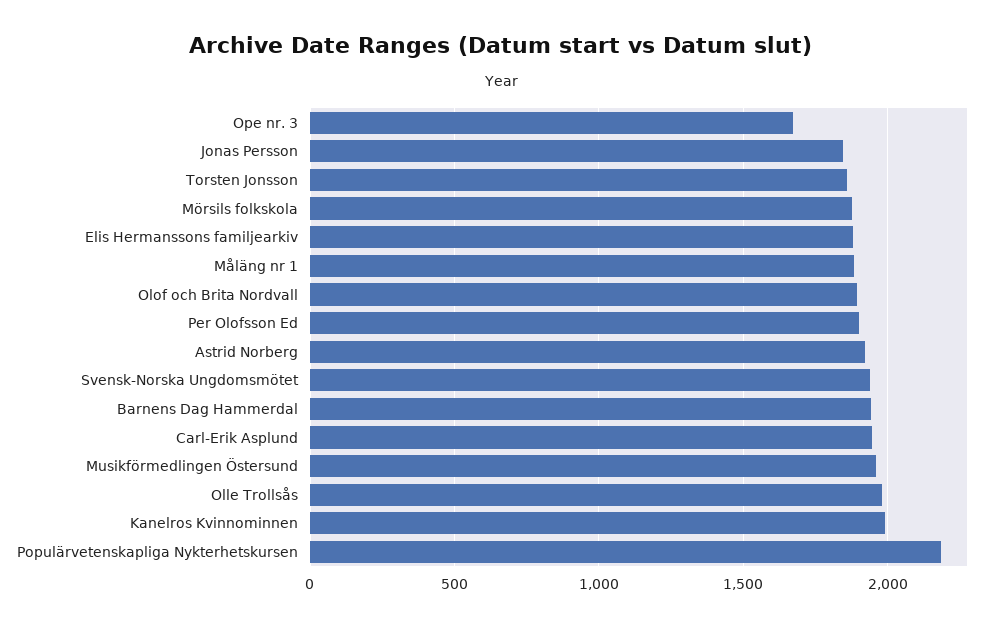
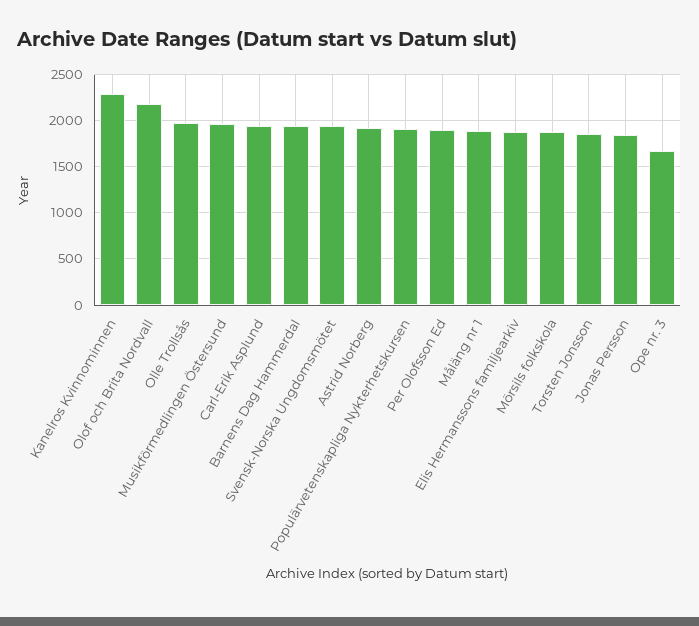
  {
    "Ope nr. 3": 1650,
    "Jonas Persson": 1850,
    "Torsten Jonsson": 1850,
    "Mörsils folkskola": 1900,
    "Elis Hermanssons familjearkiv": 1900,
    "Måläng nr 1": 1900,
-   "Olof och Brita Nordvall": 1900,
+   "Olof och Brita Nordvall": 2200,
    "Per Olofsson Ed": 1900,
    "Astrid Norberg": 1900,
    "Svensk-Norska Ungdomsmötet": 1950,
    "Barnens Dag Hammerdal": 1950,
    "Carl-Erik Asplund": 1950,
    "Musikförmedlingen Östersund": 1950,
    "Olle Trollsås": 2000,
-   "Kanelros Kvinnominnen": 2000,
+   "Kanelros Kvinnominnen": 2300,
-   "Populärvetenskapliga Nykterhetskursen": 2200
+   "Populärvetenskapliga Nykterhetskursen": 1900
  }

